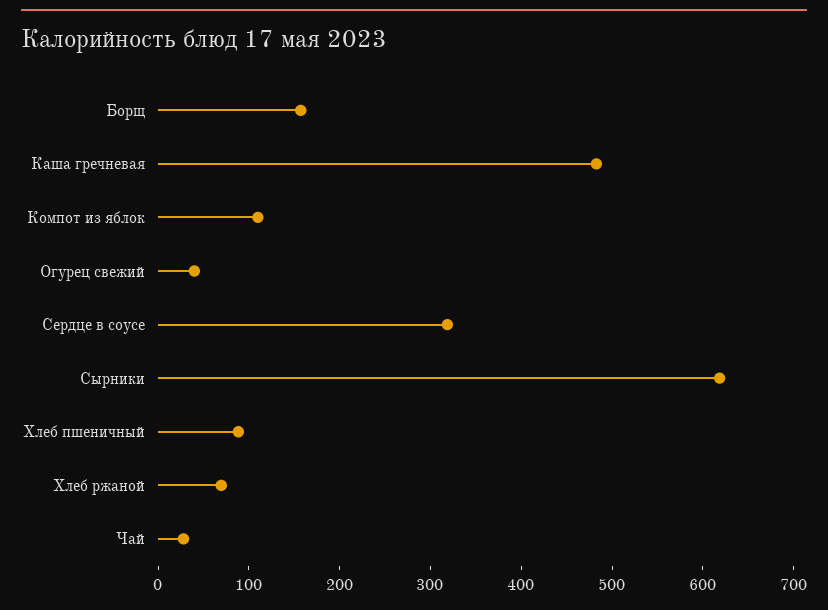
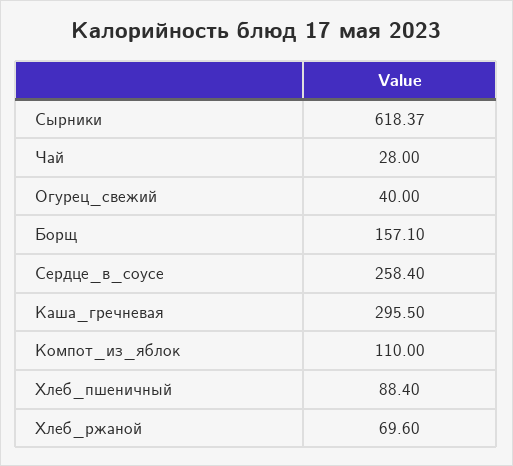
  {
    "Борщ": 157.1,
-   "Каша гречневая": 480,
+   "Каша гречневая": 295.5,
    "Компот из яблок": 110,
    "Огурец свежий": 40,
-   "Сердце в соусе": 320,
+   "Сердце в соусе": 258.4,
    "Сырники": 618.37,
    "Хлеб пшеничный": 88.4,
    "Хлеб ржаной": 69.6,
    "Чай": 28
  }

